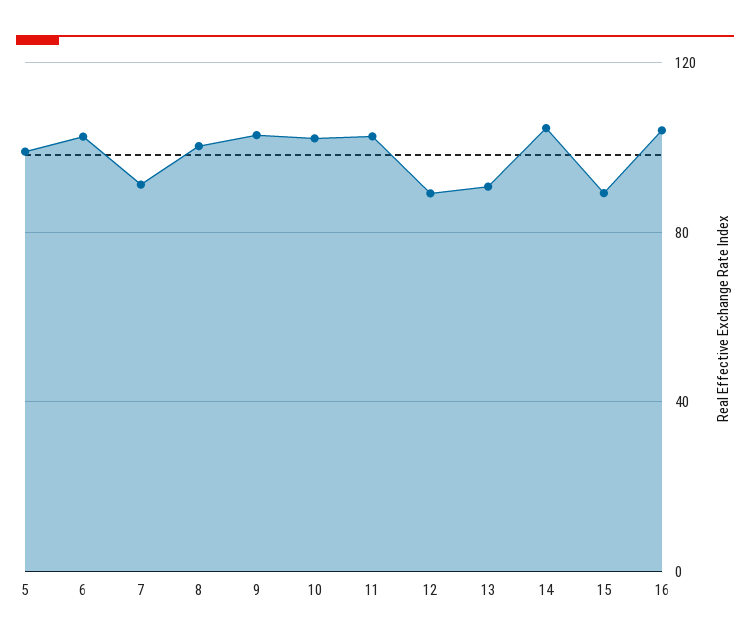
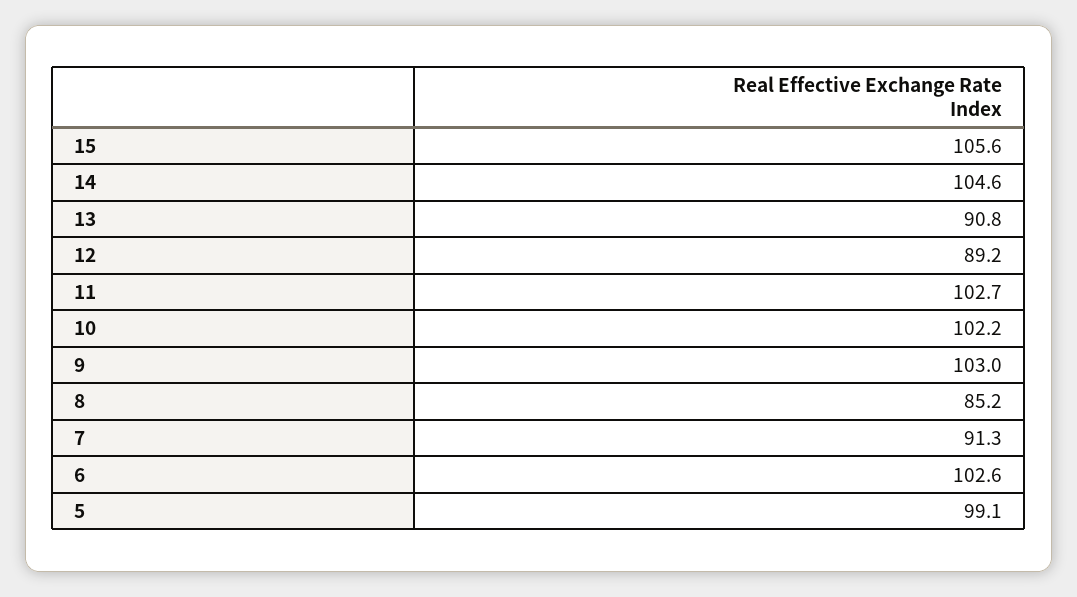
  {
    "5": 99.1,
    "6": 102.6,
    "7": 91.3,
-   "8": 100,
+   "8": 85.2,
    "9": 103,
    "10": 102.2,
    "11": 102.7,
    "12": 89.2,
    "13": 90.8,
    "14": 104.6,
-   "15": 90,
+   "15": 105.6
-   "16": 105
  }

